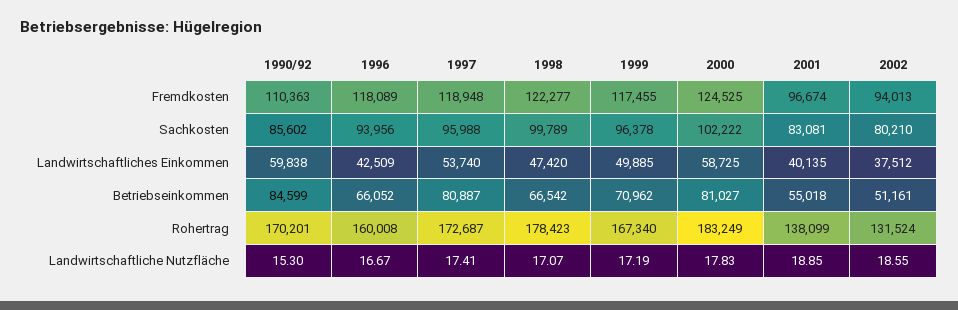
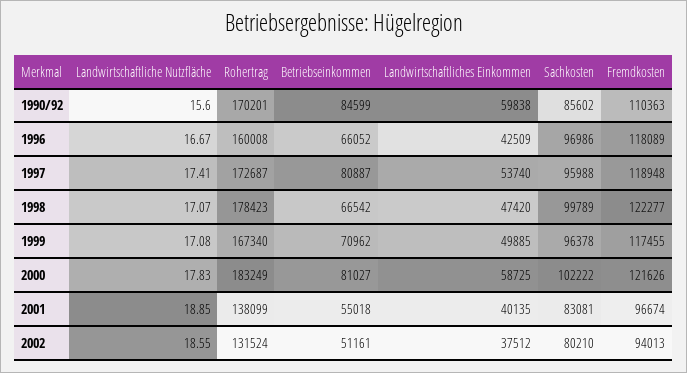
  {
    "1990/92": {
      "Fremdkosten": 110363,
      "Sachkosten": 85602,
      "Landwirtschaftliches Einkommen": 59838,
      "Betriebseinkommen": 84599,
      "Rohertrag": 170201,
-     "Landwirtschaftliche Nutzfläche": 15.3
+     "Landwirtschaftliche Nutzfläche": 15.6
    },
    "1996": {
      "Fremdkosten": 118089,
-     "Sachkosten": 93956,
+     "Sachkosten": 96986,
      "Landwirtschaftliches Einkommen": 42509,
      "Betriebseinkommen": 66052,
      "Rohertrag": 160008,
      "Landwirtschaftliche Nutzfläche": 16.67
    },
    "1997": {
      "Fremdkosten": 118948,
      "Sachkosten": 95988,
      "Landwirtschaftliches Einkommen": 53740,
      "Betriebseinkommen": 80887,
      "Rohertrag": 172687,
      "Landwirtschaftliche Nutzfläche": 17.41
    },
    "1998": {
      "Fremdkosten": 122277,
      "Sachkosten": 99789,
      "Landwirtschaftliches Einkommen": 47420,
      "Betriebseinkommen": 66542,
      "Rohertrag": 178423,
      "Landwirtschaftliche Nutzfläche": 17.07
    },
    "1999": {
      "Fremdkosten": 117455,
      "Sachkosten": 96378,
      "Landwirtschaftliches Einkommen": 49885,
      "Betriebseinkommen": 70962,
      "Rohertrag": 167340,
-     "Landwirtschaftliche Nutzfläche": 17.19
+     "Landwirtschaftliche Nutzfläche": 17.08
    },
    "2000": {
-     "Fremdkosten": 124525,
+     "Fremdkosten": 121626,
      "Sachkosten": 102222,
      "Landwirtschaftliches Einkommen": 58725,
      "Betriebseinkommen": 81027,
      "Rohertrag": 183249,
      "Landwirtschaftliche Nutzfläche": 17.83
    },
    "2001": {
      "Fremdkosten": 96674,
      "Sachkosten": 83081,
      "Landwirtschaftliches Einkommen": 40135,
      "Betriebseinkommen": 55018,
      "Rohertrag": 138099,
      "Landwirtschaftliche Nutzfläche": 18.85
    },
    "2002": {
      "Fremdkosten": 94013,
      "Sachkosten": 80210,
      "Landwirtschaftliches Einkommen": 37512,
      "Betriebseinkommen": 51161,
      "Rohertrag": 131524,
      "Landwirtschaftliche Nutzfläche": 18.55
    }
  }

